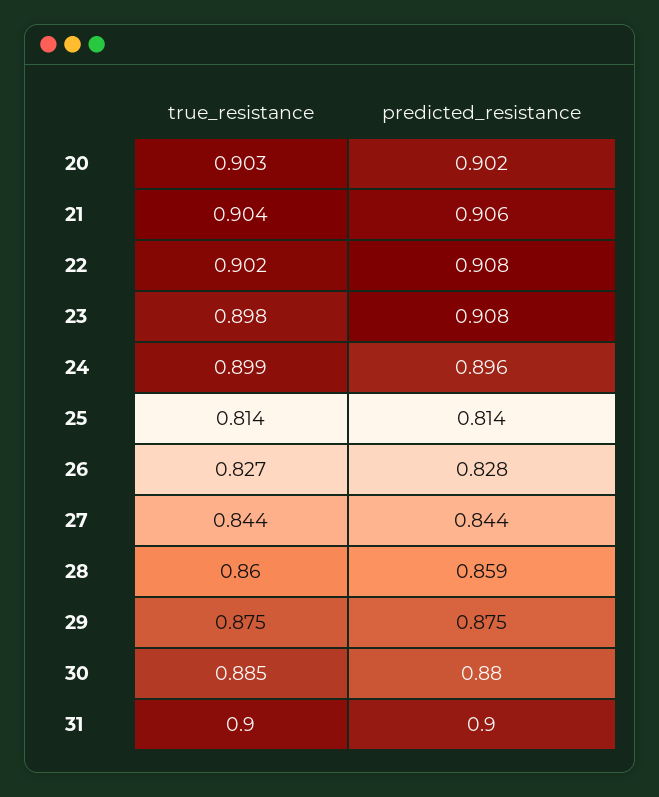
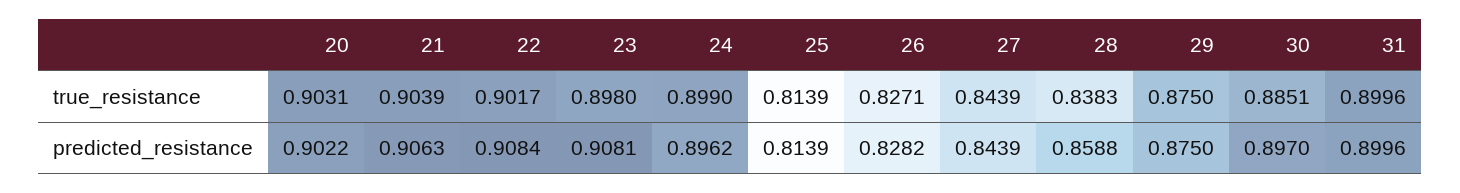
  {
    "true_resistance": {
      "20": 0.9031,
      "21": 0.9039,
      "22": 0.9017,
      "23": 0.898,
      "24": 0.899,
      "25": 0.8139,
      "26": 0.8271,
      "27": 0.8439,
-     "28": 0.86,
+     "28": 0.8383,
      "29": 0.875,
      "30": 0.8851,
      "31": 0.8996
    },
    "predicted_resistance": {
      "20": 0.9022,
      "21": 0.9063,
      "22": 0.9084,
      "23": 0.9081,
      "24": 0.8962,
      "25": 0.8139,
      "26": 0.8282,
      "27": 0.8439,
      "28": 0.8588,
      "29": 0.875,
-     "30": 0.88,
+     "30": 0.897,
      "31": 0.8996
    }
  }

